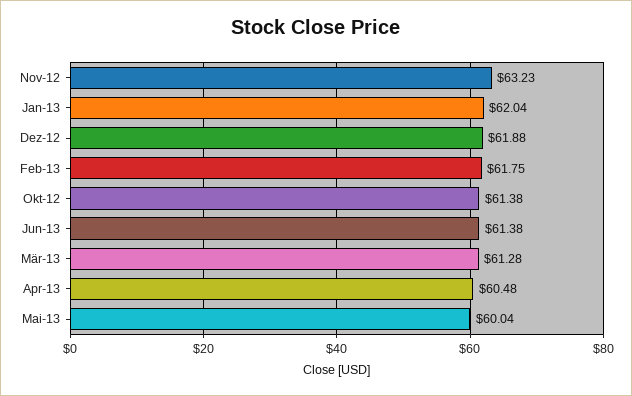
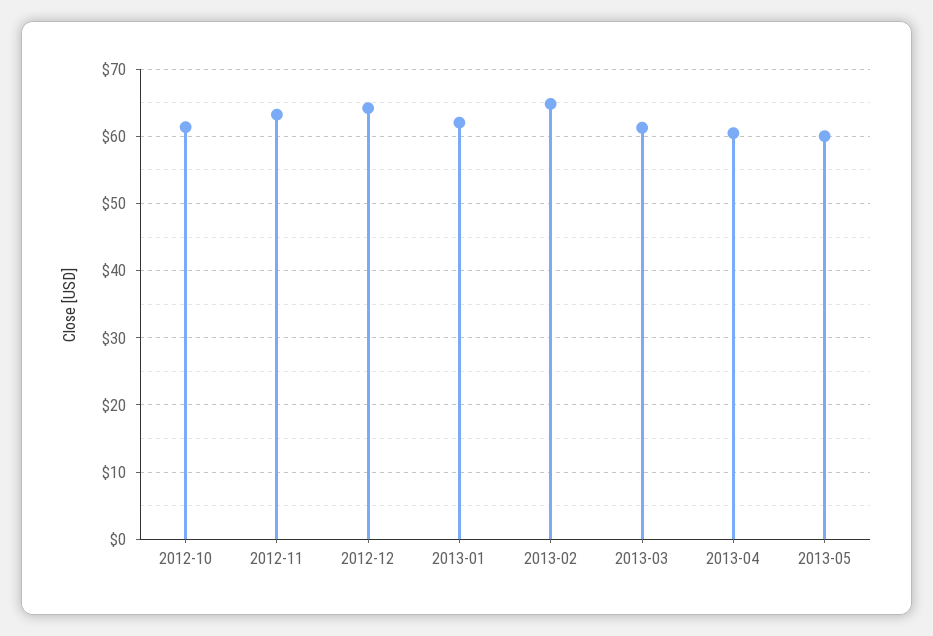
  {
    "Nov-12": 63.23,
    "Jan-13": 62.04,
-   "Dez-12": 61.88,
+   "Dez-12": 64,
-   "Feb-13": 61.75,
+   "Feb-13": 65,
    "Okt-12": 61.38,
-   "Jun-13": 61.38,
    "Mär-13": 61.28,
    "Apr-13": 60.48,
    "Mai-13": 60.04
  }

